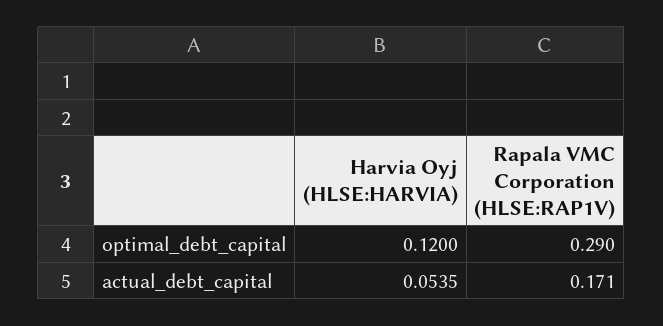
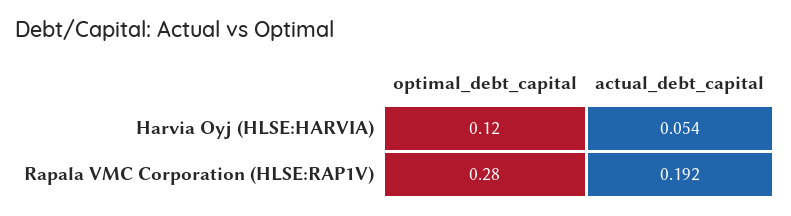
  {
    "Harvia Oyj (HLSE:HARVIA)": {
      "optimal_debt_capital": 0.12,
      "actual_debt_capital": 0.0535
    },
    "Rapala VMC Corporation (HLSE:RAP1V)": {
-     "optimal_debt_capital": 0.29,
+     "optimal_debt_capital": 0.28,
-     "actual_debt_capital": 0.171
+     "actual_debt_capital": 0.192
    }
  }

